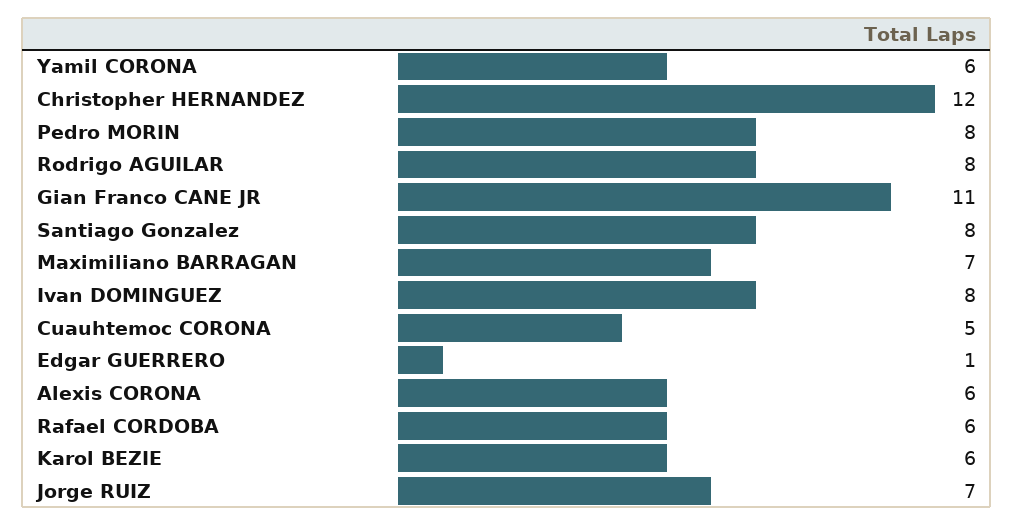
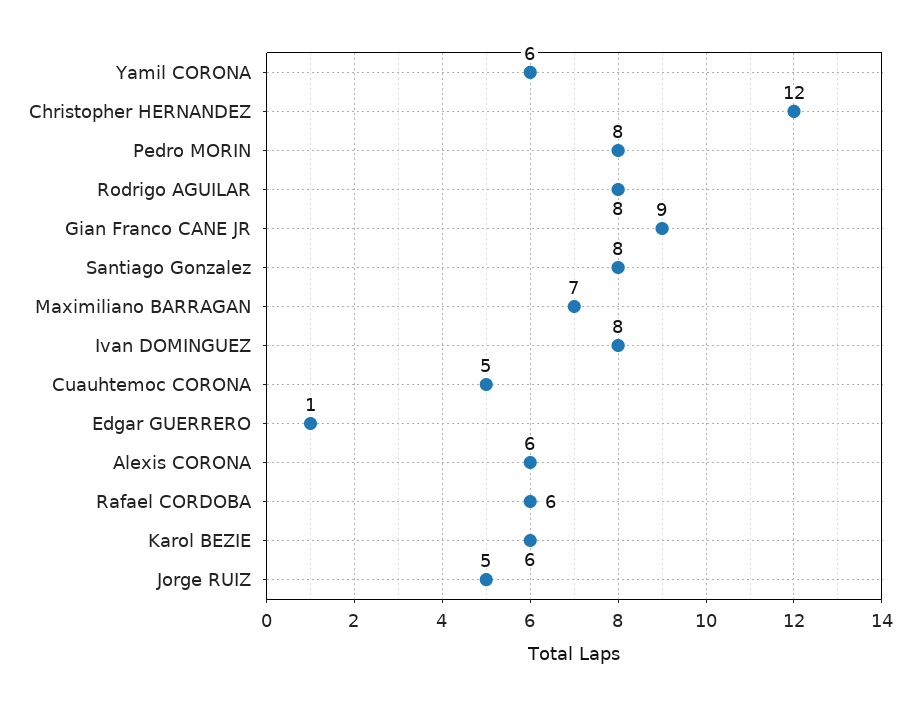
  {
    "Yamil CORONA": 6,
    "Christopher HERNANDEZ": 12,
    "Pedro MORIN": 8,
    "Rodrigo AGUILAR": 8,
-   "Gian Franco CANE JR": 11,
+   "Gian Franco CANE JR": 9,
    "Santiago Gonzalez": 8,
    "Maximiliano BARRAGAN": 7,
    "Ivan DOMINGUEZ": 8,
    "Cuauhtemoc CORONA": 5,
    "Edgar GUERRERO": 1,
    "Alexis CORONA": 6,
    "Rafael CORDOBA": 6,
    "Karol BEZIE": 6,
-   "Jorge RUIZ": 7
+   "Jorge RUIZ": 5
  }

